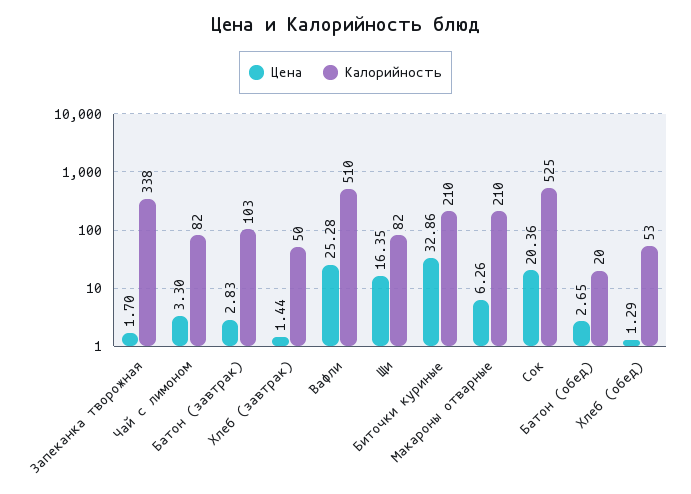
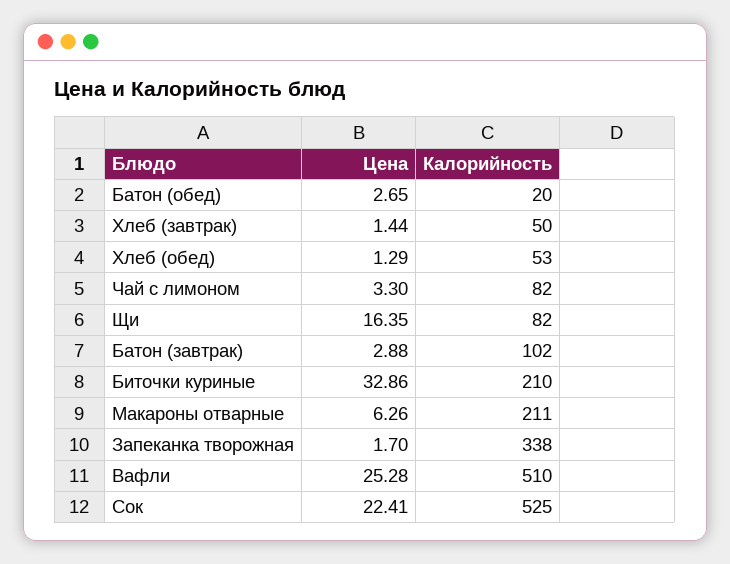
  {
    "Цена": {
      "Запеканка творожная": 1.7,
      "Чай с лимоном": 3.3,
-     "Батон (завтрак)": 2.83,
+     "Батон (завтрак)": 2.88,
      "Хлеб (завтрак)": 1.44,
      "Вафли": 25.28,
      "Щи": 16.35,
      "Биточки куриные": 32.86,
      "Макароны отварные": 6.26,
-     "Сок": 20.36,
+     "Сок": 22.41,
      "Батон (обед)": 2.65,
      "Хлеб (обед)": 1.29
    },
    "Калорийность": {
      "Запеканка творожная": 338,
      "Чай с лимоном": 82,
-     "Батон (завтрак)": 103,
+     "Батон (завтрак)": 102,
      "Хлеб (завтрак)": 50,
      "Вафли": 510,
      "Щи": 82,
      "Биточки куриные": 210,
-     "Макароны отварные": 210,
+     "Макароны отварные": 211,
      "Сок": 525,
      "Батон (обед)": 20,
      "Хлеб (обед)": 53
    }
  }

